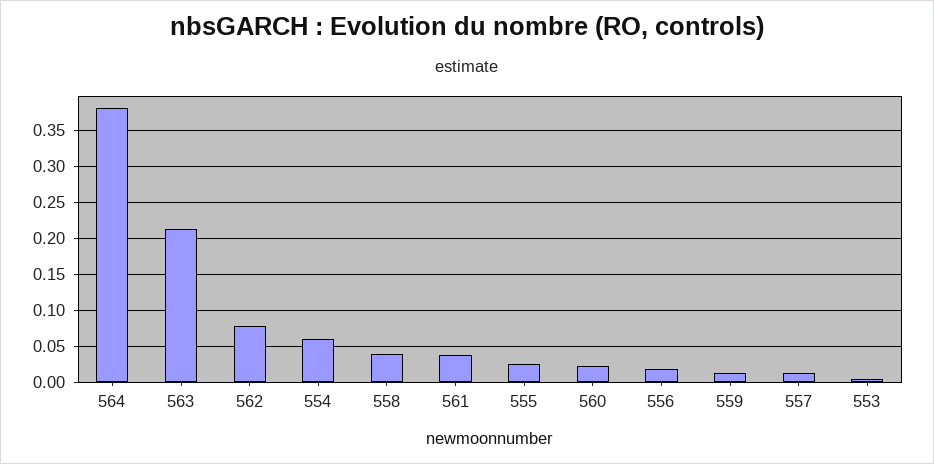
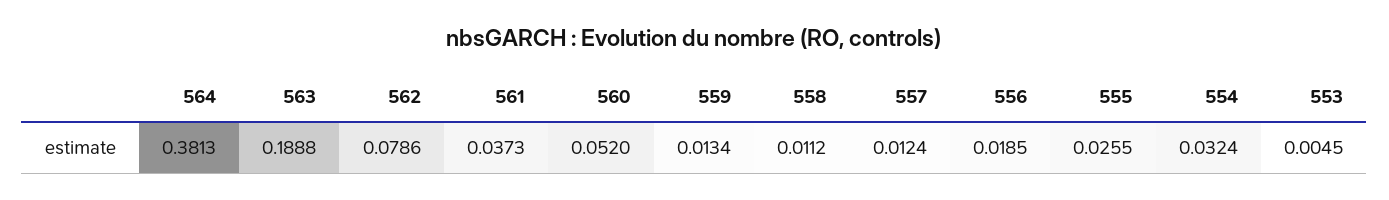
  {
    "564": 0.3813,
-   "563": 0.21,
+   "563": 0.1888,
    "562": 0.0786,
-   "554": 0.06,
+   "554": 0.0324,
-   "558": 0.04,
+   "558": 0.0112,
    "561": 0.0373,
    "555": 0.0255,
-   "560": 0.02,
+   "560": 0.052,
    "556": 0.0185,
    "559": 0.0134,
    "557": 0.0124,
    "553": 0.0045
  }

